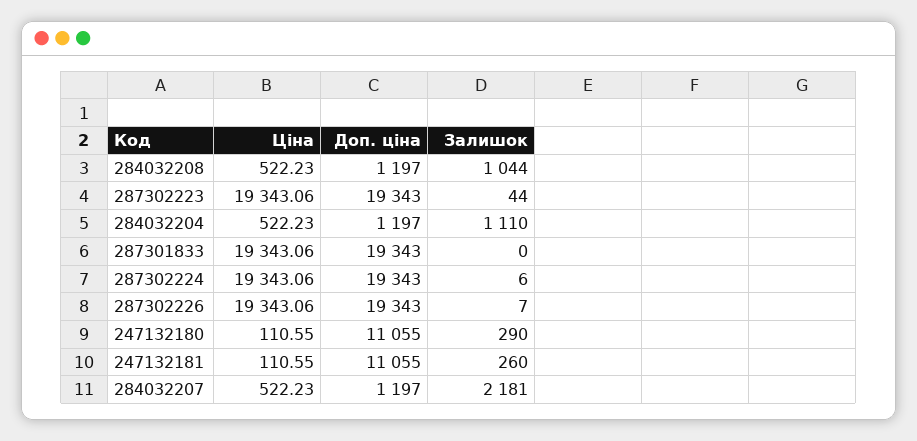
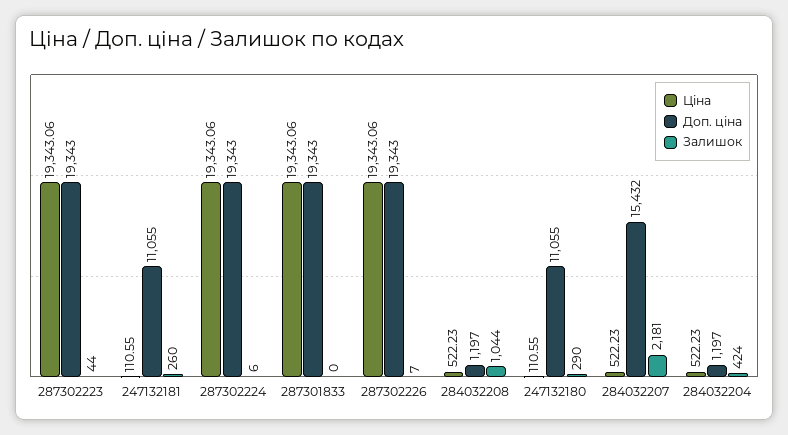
  {
    "Ціна": {
      "284032208": 522.23,
      "287302223": 19343.06,
      "284032204": 522.23,
      "287301833": 19343.06,
      "287302224": 19343.06,
      "287302226": 19343.06,
      "247132180": 110.55,
      "247132181": 110.55,
      "284032207": 522.23
    },
    "Доп. ціна": {
      "284032208": 1197,
      "287302223": 19343,
      "284032204": 1197,
      "287301833": 19343,
      "287302224": 19343,
      "287302226": 19343,
      "247132180": 11055,
      "247132181": 11055,
-     "284032207": 1197
+     "284032207": 15432
    },
    "Залишок": {
      "284032208": 1044,
      "287302223": 44,
-     "284032204": 1110,
+     "284032204": 424,
      "287301833": 0,
      "287302224": 6,
      "287302226": 7,
      "247132180": 290,
      "247132181": 260,
      "284032207": 2181
    }
  }

